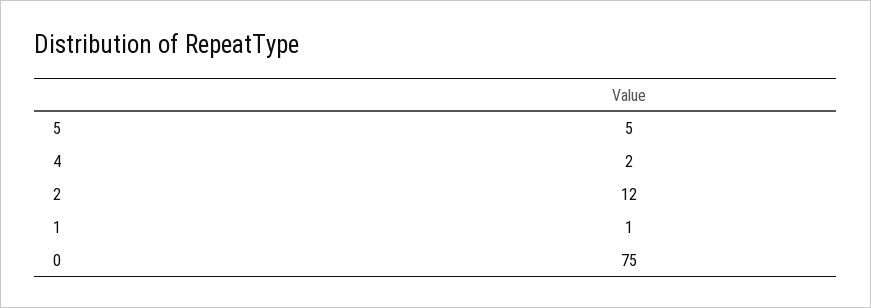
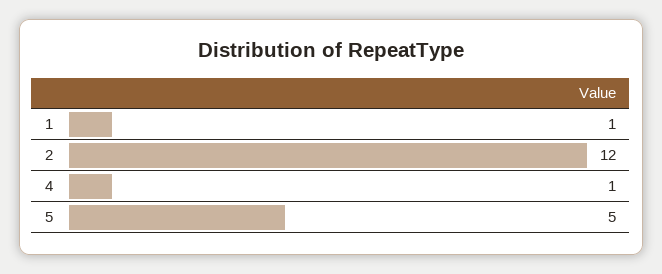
  {
    "5": 5,
-   "4": 2,
+   "4": 1,
    "2": 12,
-   "1": 1,
+   "1": 1
-   "0": 75
  }

